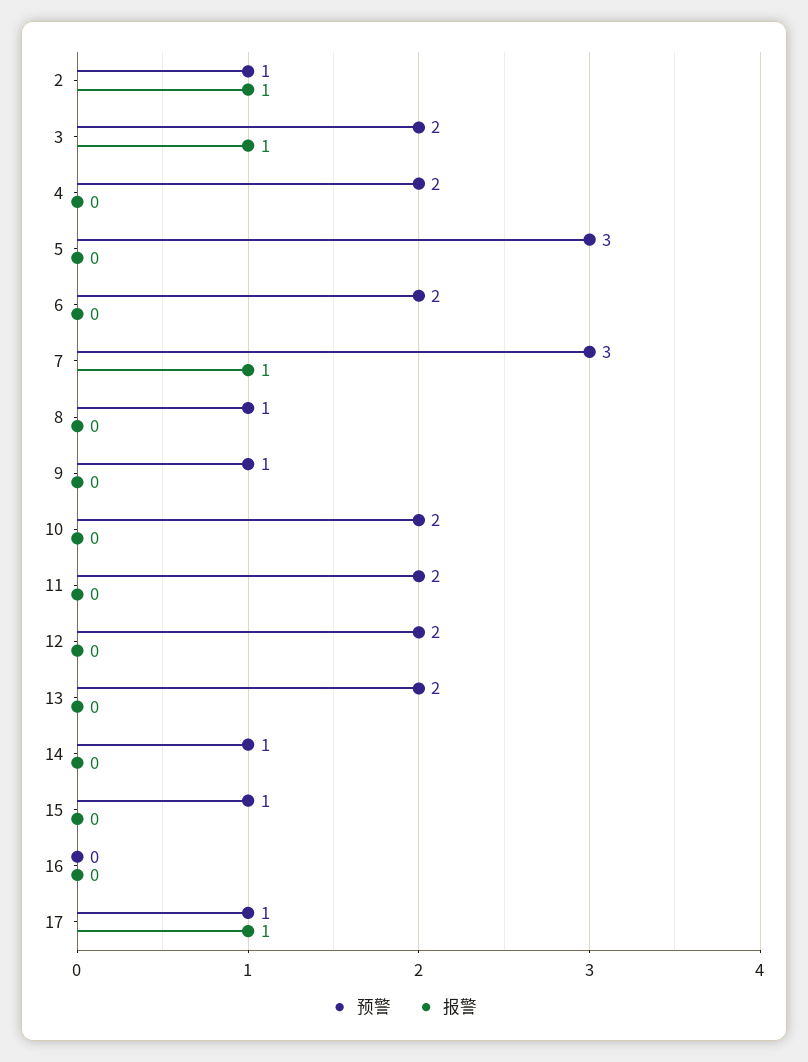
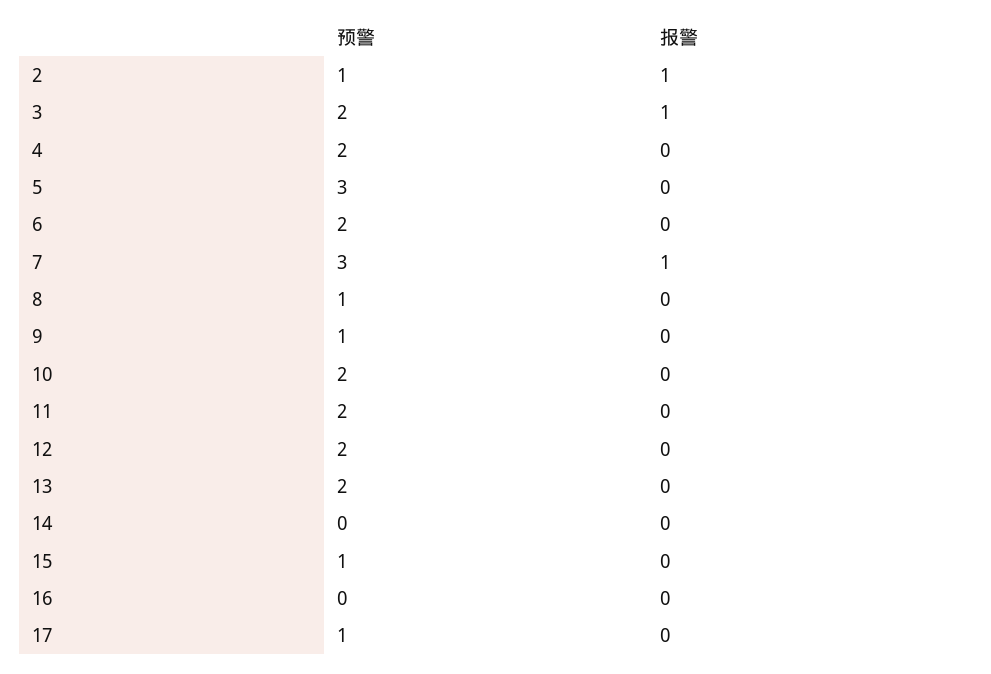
  {
    "预警": {
      "2": 1,
      "3": 2,
      "4": 2,
      "5": 3,
      "6": 2,
      "7": 3,
      "8": 1,
      "9": 1,
      "10": 2,
      "11": 2,
      "12": 2,
      "13": 2,
-     "14": 1,
+     "14": 0,
      "15": 1,
      "16": 0,
      "17": 1
    },
    "报警": {
      "2": 1,
      "3": 1,
      "4": 0,
      "5": 0,
      "6": 0,
      "7": 1,
      "8": 0,
      "9": 0,
      "10": 0,
      "11": 0,
      "12": 0,
      "13": 0,
      "14": 0,
      "15": 0,
      "16": 0,
-     "17": 1
+     "17": 0
    }
  }

